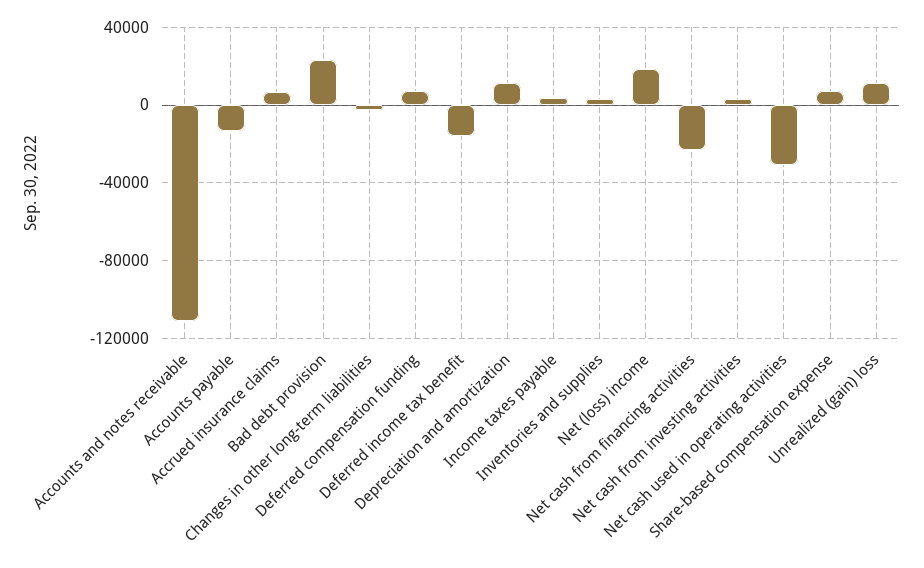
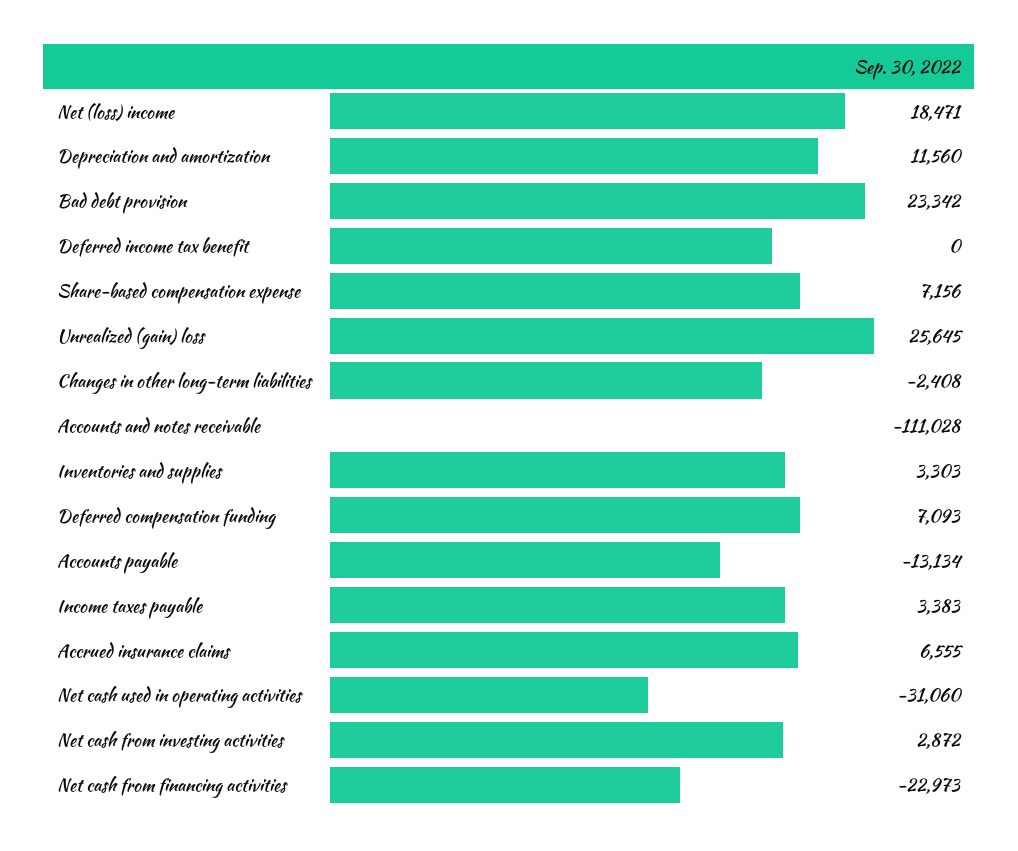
  {
    "Accounts and notes receivable": -111028,
    "Accounts payable": -13134,
    "Accrued insurance claims": 6555,
    "Bad debt provision": 23342,
    "Changes in other long-term liabilities": -2408,
    "Deferred compensation funding": 7093,
-   "Deferred income tax benefit": -15000,
+   "Deferred income tax benefit": 0,
    "Depreciation and amortization": 11560,
    "Income taxes payable": 3383,
    "Inventories and supplies": 3303,
    "Net (loss) income": 18471,
    "Net cash from financing activities": -22973,
    "Net cash from investing activities": 2872,
    "Net cash used in operating activities": -31060,
    "Share-based compensation expense": 7156,
-   "Unrealized (gain) loss": 10000
+   "Unrealized (gain) loss": 25645
  }

